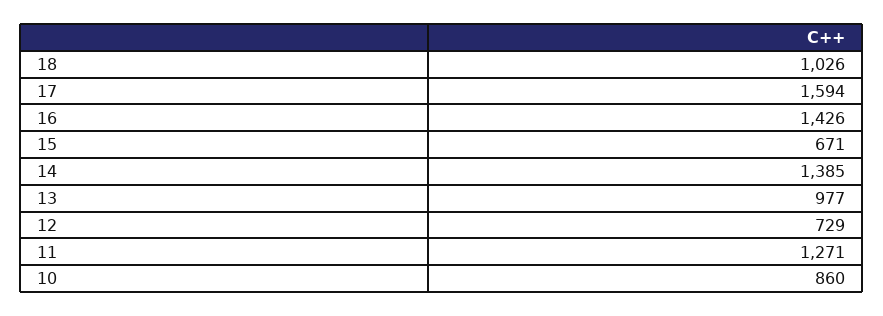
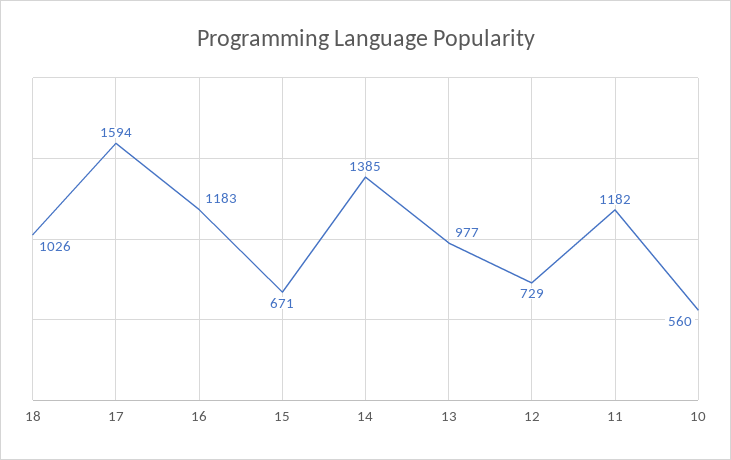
  {
    "18": 1026,
    "17": 1594,
-   "16": 1426,
+   "16": 1183,
    "15": 671,
    "14": 1385,
    "13": 977,
    "12": 729,
-   "11": 1271,
+   "11": 1182,
-   "10": 860
+   "10": 560
  }

